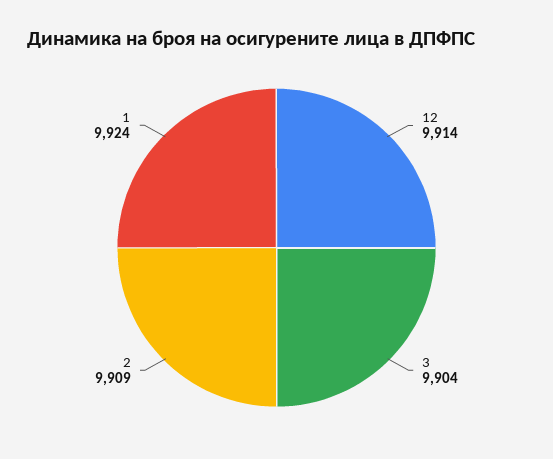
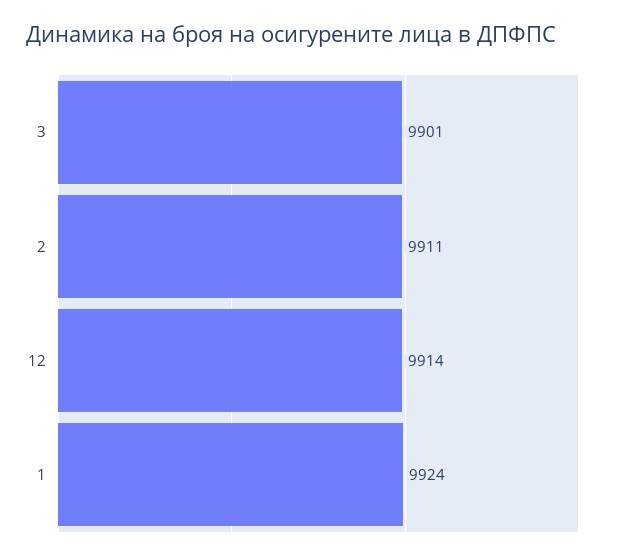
  {
    "12": 9914,
-   "3": 9904,
+   "3": 9901,
-   "2": 9909,
+   "2": 9911,
    "1": 9924
  }

